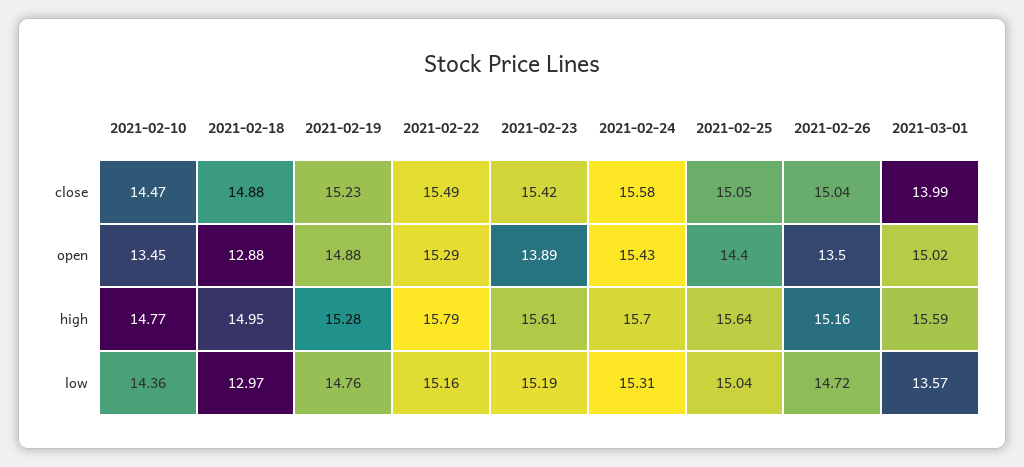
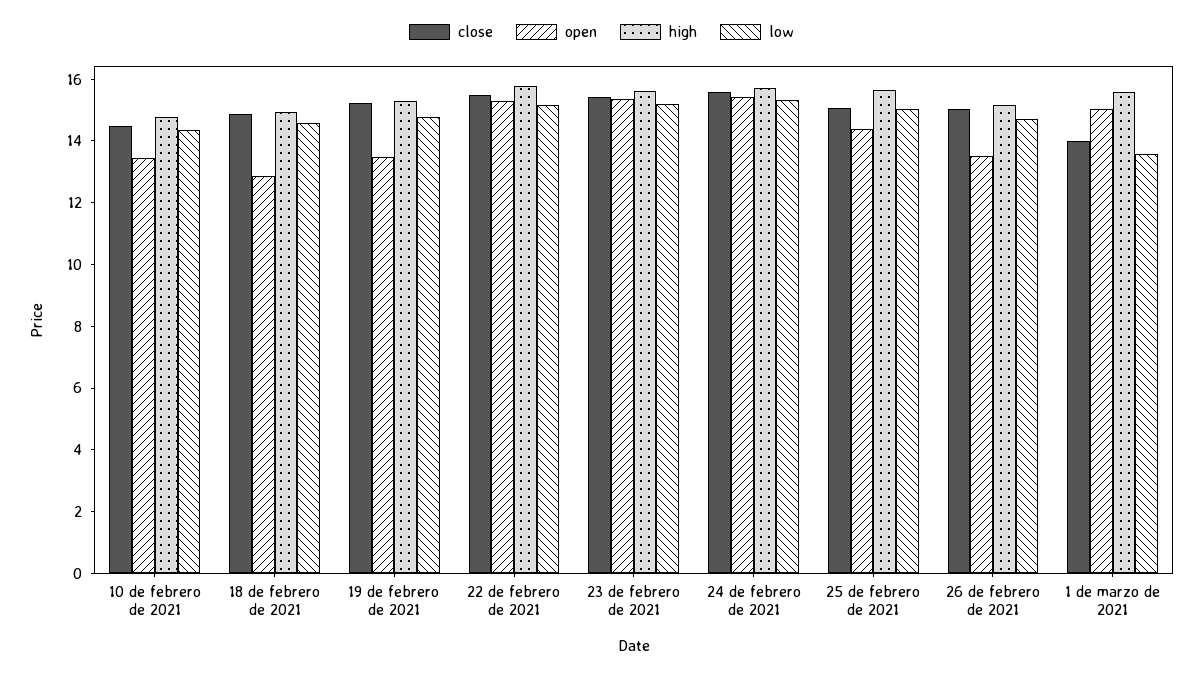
  {
    "close": {
      "2021-02-10": 14.47,
      "2021-02-18": 14.88,
      "2021-02-19": 15.23,
      "2021-02-22": 15.49,
      "2021-02-23": 15.42,
      "2021-02-24": 15.58,
      "2021-02-25": 15.05,
      "2021-02-26": 15.04,
      "2021-03-01": 13.99
    },
    "open": {
      "2021-02-10": 13.45,
      "2021-02-18": 12.88,
-     "2021-02-19": 14.88,
+     "2021-02-19": 13.5,
      "2021-02-22": 15.29,
-     "2021-02-23": 13.89,
+     "2021-02-23": 15.5,
      "2021-02-24": 15.43,
      "2021-02-25": 14.4,
      "2021-02-26": 13.5,
      "2021-03-01": 15.02
    },
    "high": {
      "2021-02-10": 14.77,
      "2021-02-18": 14.95,
      "2021-02-19": 15.28,
      "2021-02-22": 15.79,
      "2021-02-23": 15.61,
      "2021-02-24": 15.7,
      "2021-02-25": 15.64,
      "2021-02-26": 15.16,
      "2021-03-01": 15.59
    },
    "low": {
      "2021-02-10": 14.36,
-     "2021-02-18": 12.97,
+     "2021-02-18": 14.5,
      "2021-02-19": 14.76,
      "2021-02-22": 15.16,
      "2021-02-23": 15.19,
      "2021-02-24": 15.31,
      "2021-02-25": 15.04,
      "2021-02-26": 14.72,
      "2021-03-01": 13.57
    }
  }

